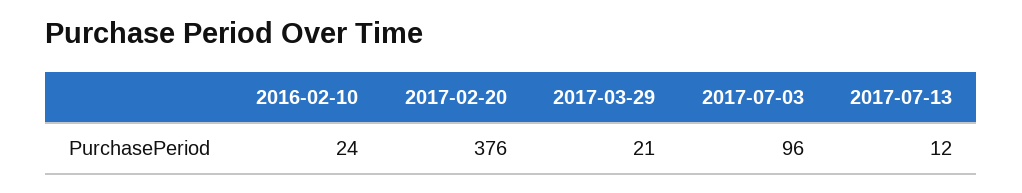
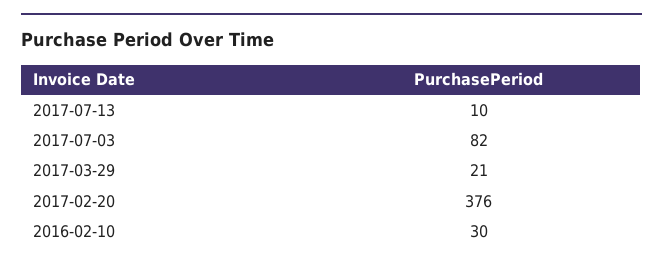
  {
-   "2016-02-10": 24,
+   "2016-02-10": 30,
    "2017-02-20": 376,
    "2017-03-29": 21,
-   "2017-07-03": 96,
+   "2017-07-03": 82,
-   "2017-07-13": 12
+   "2017-07-13": 10
  }

